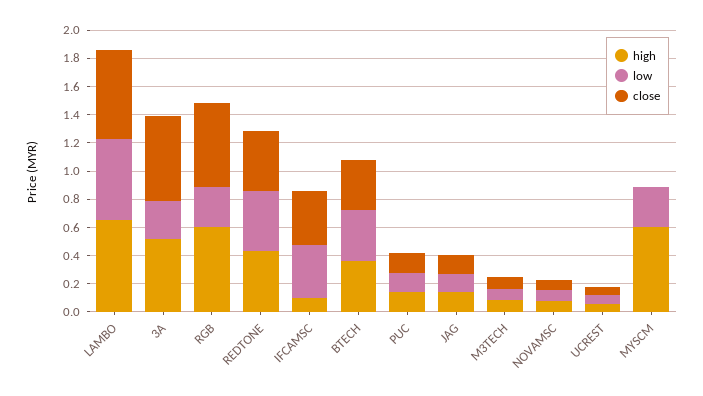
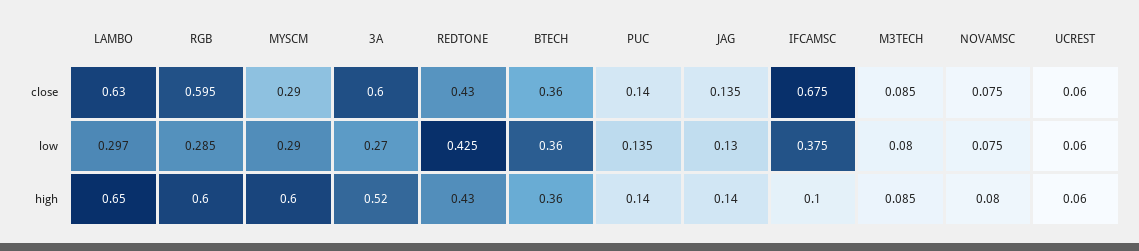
  {
    "high": {
      "LAMBO": 0.65,
      "3A": 0.52,
      "RGB": 0.6,
      "REDTONE": 0.43,
      "IFCAMSC": 0.1,
      "BTECH": 0.36,
      "PUC": 0.14,
      "JAG": 0.14,
      "M3TECH": 0.085,
      "NOVAMSC": 0.08,
      "UCREST": 0.06,
      "MYSCM": 0.6
    },
    "low": {
-     "LAMBO": 0.6,
+     "LAMBO": 0.297,
      "3A": 0.27,
      "RGB": 0.285,
      "REDTONE": 0.425,
      "IFCAMSC": 0.375,
      "BTECH": 0.36,
      "PUC": 0.135,
      "JAG": 0.13,
      "M3TECH": 0.08,
      "NOVAMSC": 0.075,
      "UCREST": 0.06,
      "MYSCM": 0.29
    },
    "close": {
      "LAMBO": 0.63,
      "3A": 0.6,
      "RGB": 0.595,
      "REDTONE": 0.43,
-     "IFCAMSC": 0.4,
+     "IFCAMSC": 0.675,
      "BTECH": 0.36,
      "PUC": 0.14,
      "JAG": 0.135,
      "M3TECH": 0.085,
      "NOVAMSC": 0.075,
      "UCREST": 0.06,
-     "MYSCM": 0
+     "MYSCM": 0.29
    }
  }

